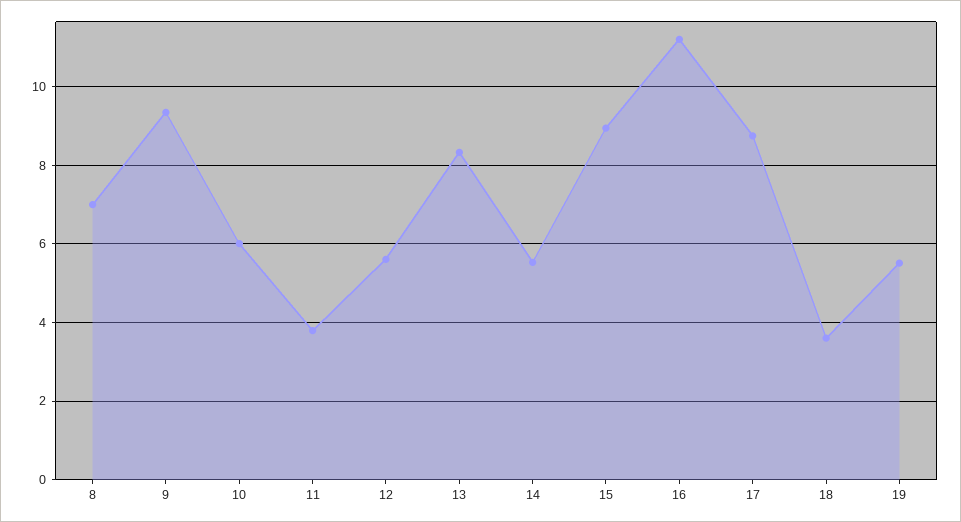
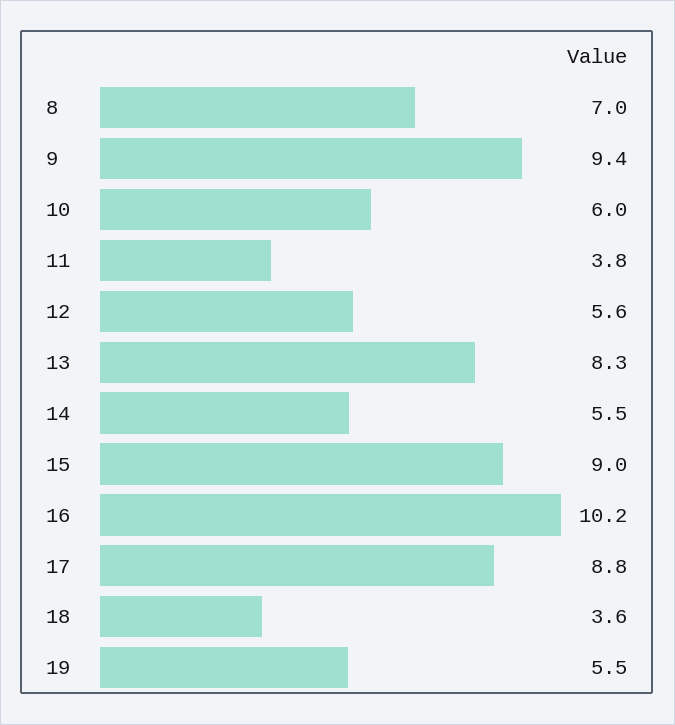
  {
    "8": 7,
    "9": 9.4,
    "10": 6,
    "11": 3.8,
    "12": 5.6,
    "13": 8.3,
    "14": 5.5,
    "15": 9,
-   "16": 11.2,
+   "16": 10.2,
    "17": 8.8,
    "18": 3.6,
    "19": 5.5
  }

